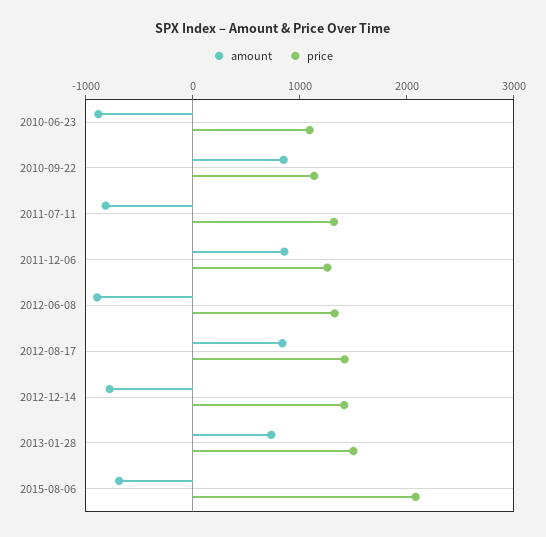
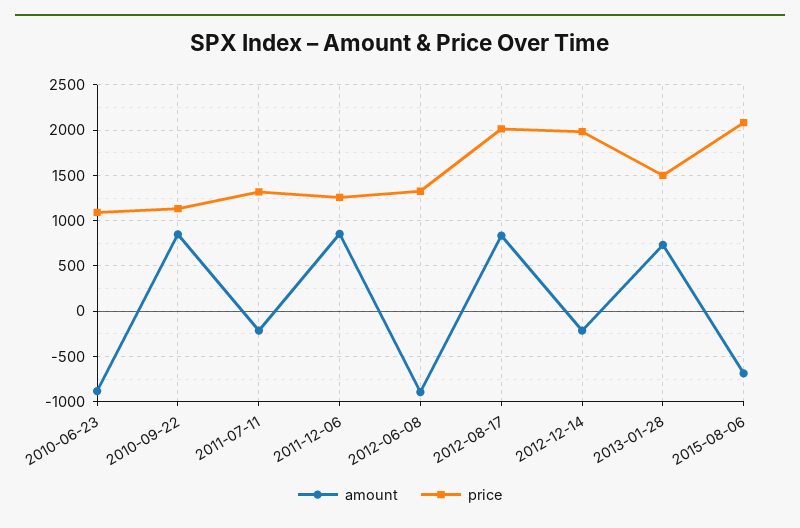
  {
    "amount": {
      "2010-06-23": -900,
      "2010-09-22": 800,
-     "2011-07-11": -800,
+     "2011-07-11": -200,
      "2011-12-06": 900,
      "2012-06-08": -900,
      "2012-08-17": 800,
-     "2012-12-14": -800,
+     "2012-12-14": -200,
      "2013-01-28": 700,
      "2015-08-06": -700
    },
    "price": {
      "2010-06-23": 1100,
      "2010-09-22": 1100,
      "2011-07-11": 1300,
      "2011-12-06": 1300,
      "2012-06-08": 1300,
-     "2012-08-17": 1400,
+     "2012-08-17": 2000,
-     "2012-12-14": 1400,
+     "2012-12-14": 2000,
      "2013-01-28": 1500,
      "2015-08-06": 2100
    }
  }

